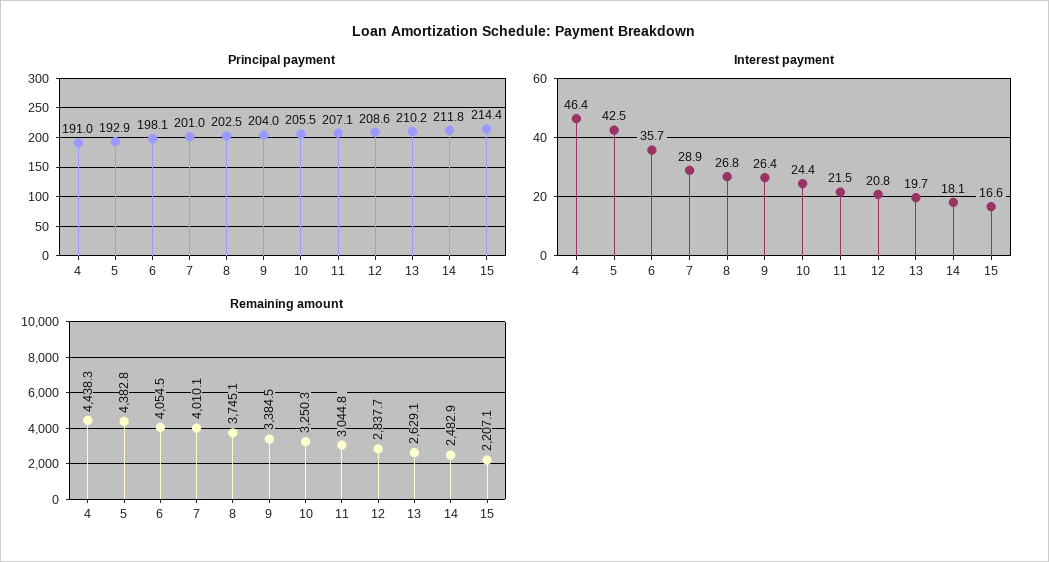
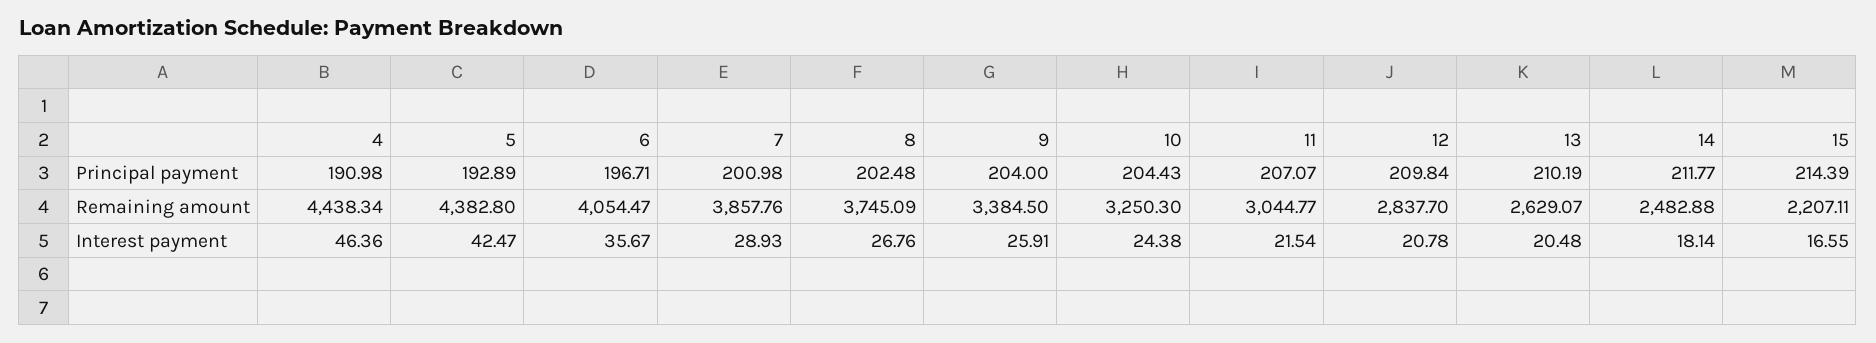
  {
    "Principal payment": {
      "4": 190.98,
      "5": 192.89,
-     "6": 198.1,
+     "6": 196.71,
      "7": 200.98,
      "8": 202.48,
      "9": 204,
-     "10": 205.5,
+     "10": 204.43,
      "11": 207.07,
-     "12": 208.6,
+     "12": 209.84,
      "13": 210.19,
      "14": 211.77,
      "15": 214.39
    },
    "Interest payment": {
      "4": 46.36,
      "5": 42.47,
      "6": 35.67,
      "7": 28.93,
      "8": 26.76,
-     "9": 26.4,
+     "9": 25.91,
      "10": 24.38,
      "11": 21.54,
      "12": 20.78,
-     "13": 19.7,
+     "13": 20.48,
      "14": 18.14,
      "15": 16.55
    },
    "Remaining amount": {
      "4": 4438.34,
      "5": 4382.8,
      "6": 4054.47,
-     "7": 4010.1,
+     "7": 3857.76,
      "8": 3745.09,
      "9": 3384.5,
      "10": 3250.3,
      "11": 3044.77,
      "12": 2837.7,
      "13": 2629.07,
      "14": 2482.88,
      "15": 2207.11
    }
  }

